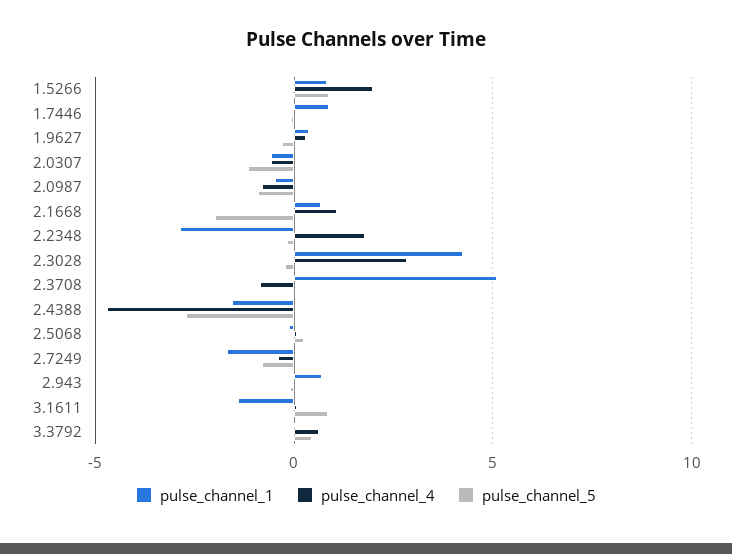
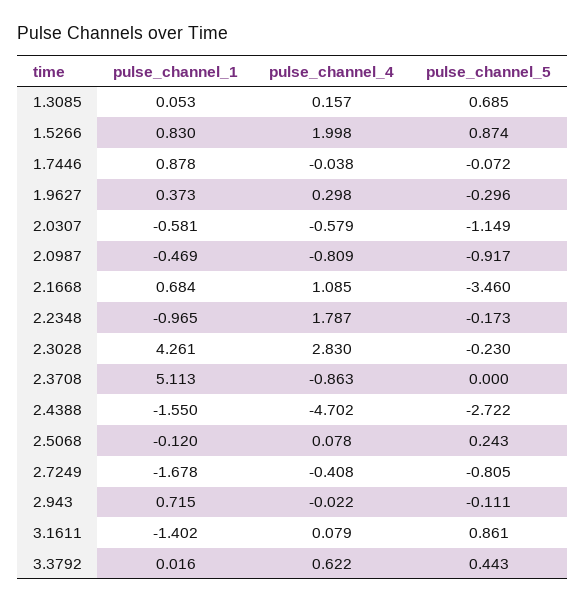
  {
    "pulse_channel_1": {
      "1.5266": 0.83,
      "1.7446": 0.878,
      "1.9627": 0.373,
      "2.0307": -0.581,
      "2.0987": -0.469,
      "2.1668": 0.684,
-     "2.2348": -3,
+     "2.2348": -0.965,
      "2.3028": 4.261,
      "2.3708": 5.113,
      "2.4388": -1.55,
      "2.5068": -0.12,
      "2.7249": -1.678,
      "2.943": 0.715,
      "3.1611": -1.402,
-     "3.3792": 0.016
+     "3.3792": 0.016,
+     "1.3085": 0.053
    },
    "pulse_channel_4": {
      "1.5266": 1.998,
      "1.7446": -0.038,
      "1.9627": 0.298,
      "2.0307": -0.579,
      "2.0987": -0.809,
      "2.1668": 1.085,
      "2.2348": 1.787,
      "2.3028": 2.83,
      "2.3708": -0.863,
      "2.4388": -4.702,
      "2.5068": 0.078,
      "2.7249": -0.408,
      "2.943": -0.022,
      "3.1611": 0.079,
-     "3.3792": 0.622
+     "3.3792": 0.622,
+     "1.3085": 0.157
    },
    "pulse_channel_5": {
      "1.5266": 0.874,
      "1.7446": -0.072,
      "1.9627": -0.296,
      "2.0307": -1.149,
      "2.0987": -0.917,
-     "2.1668": -2,
+     "2.1668": -3.46,
      "2.2348": -0.173,
      "2.3028": -0.23,
      "2.3708": 0,
      "2.4388": -2.722,
      "2.5068": 0.243,
      "2.7249": -0.805,
      "2.943": -0.111,
      "3.1611": 0.861,
-     "3.3792": 0.443
+     "3.3792": 0.443,
+     "1.3085": 0.685
    }
  }

